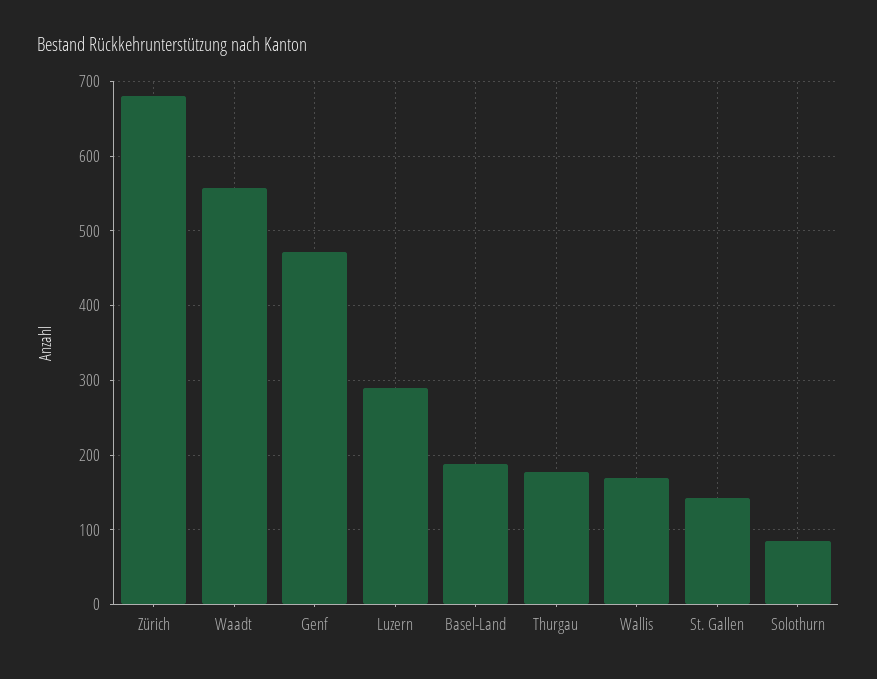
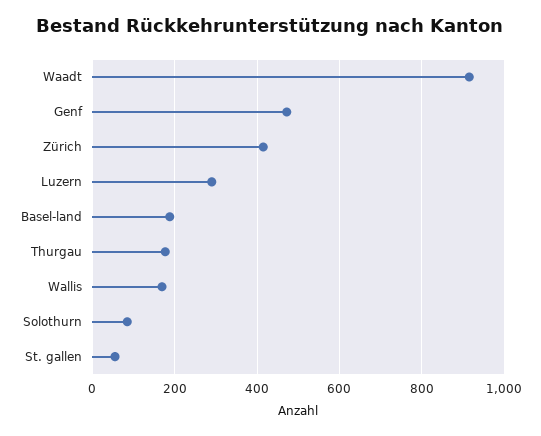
  {
-   "Zürich": 680,
+   "Zürich": 420,
-   "Waadt": 560,
+   "Waadt": 920,
    "Genf": 470,
    "Luzern": 290,
    "Basel-Land": 190,
    "Thurgau": 180,
    "Wallis": 170,
-   "St. Gallen": 140,
+   "St. Gallen": 60,
    "Solothurn": 90
  }

